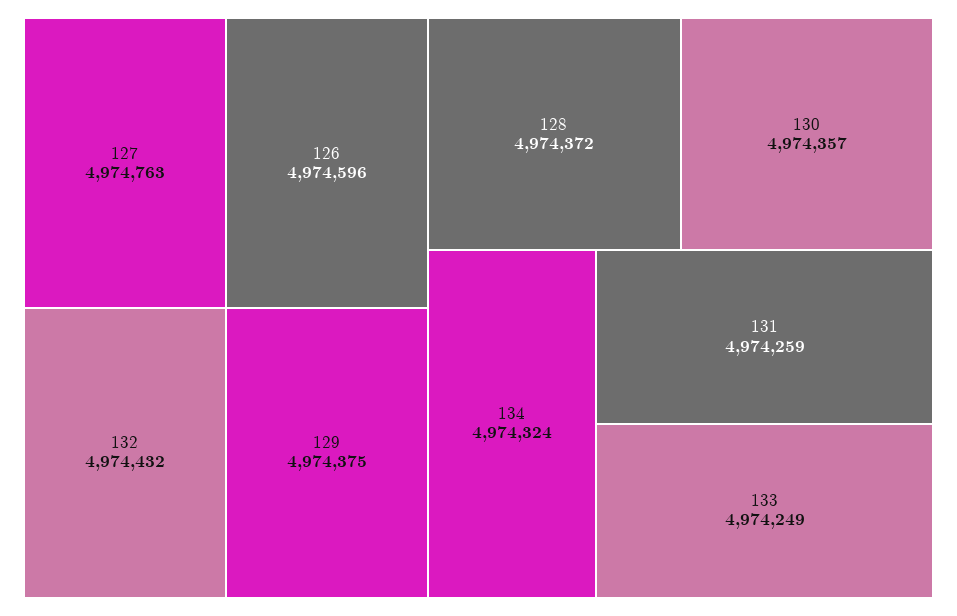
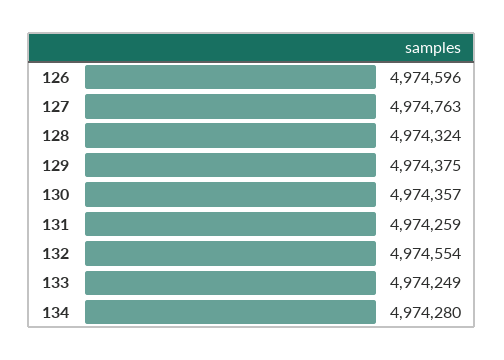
  {
    "127": 4974763,
    "126": 4974596,
-   "132": 4974432,
+   "132": 4974554,
    "129": 4974375,
-   "128": 4974372,
+   "128": 4974324,
    "130": 4974357,
-   "134": 4974324,
+   "134": 4974280,
    "131": 4974259,
    "133": 4974249
  }

